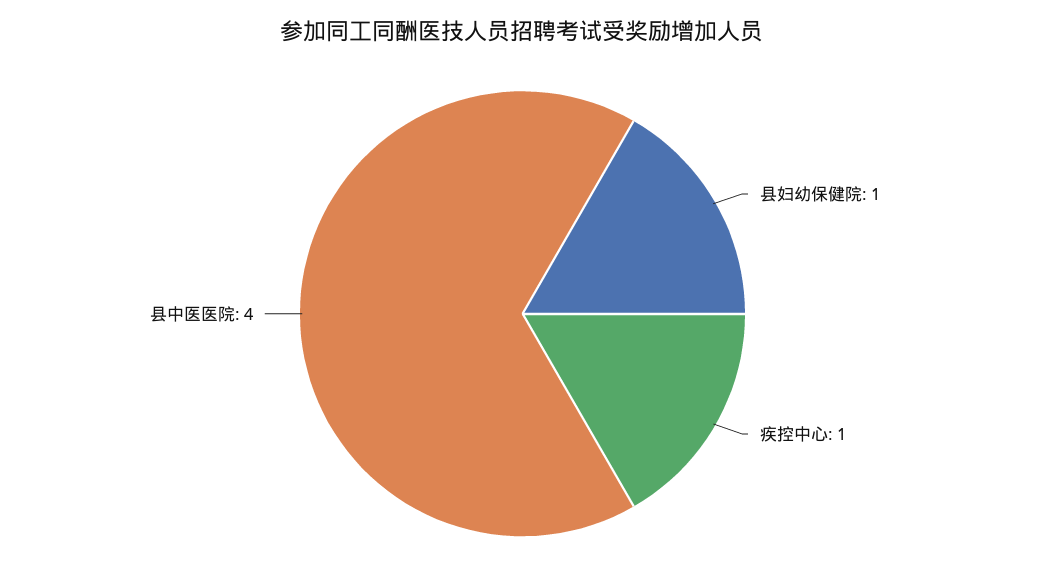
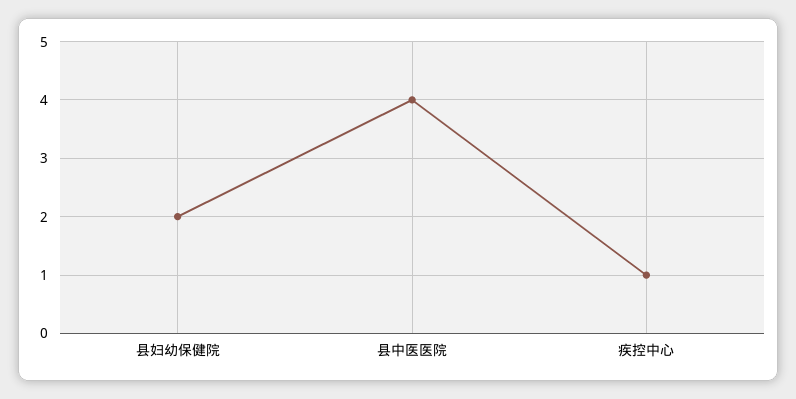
  {
-   "县妇幼保健院": 1,
+   "县妇幼保健院": 2,
    "疾控中心": 1,
    "县中医医院": 4
  }

